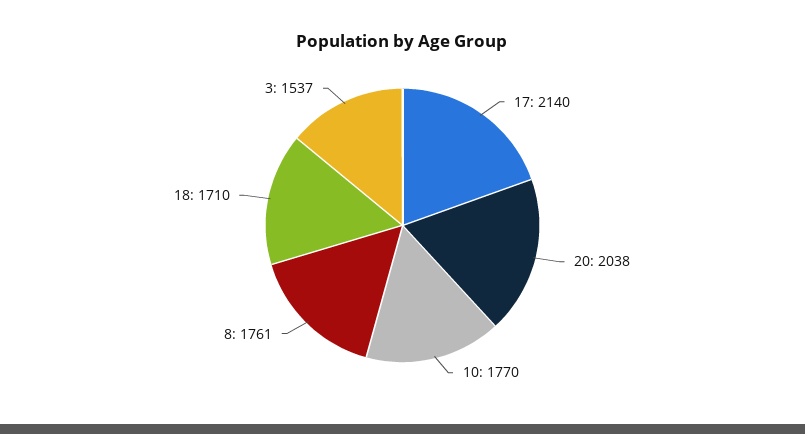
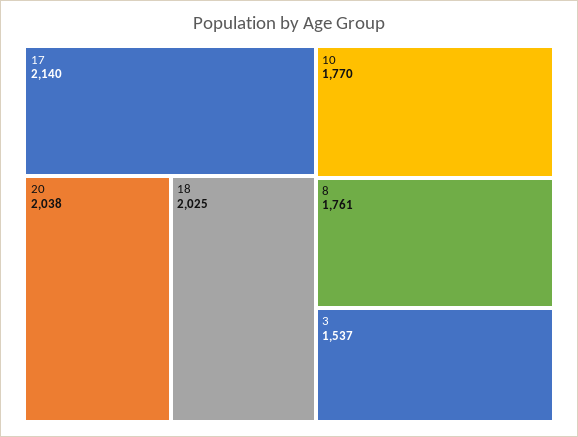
  {
    "17": 2140,
    "20": 2038,
    "10": 1770,
    "8": 1761,
-   "18": 1710,
+   "18": 2025,
    "3": 1537
  }

